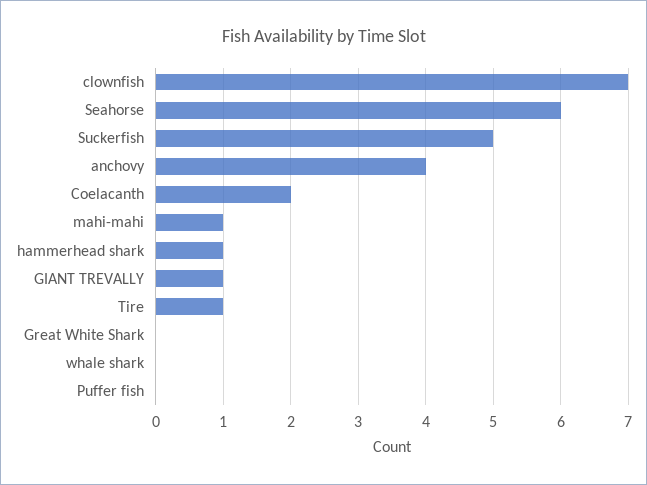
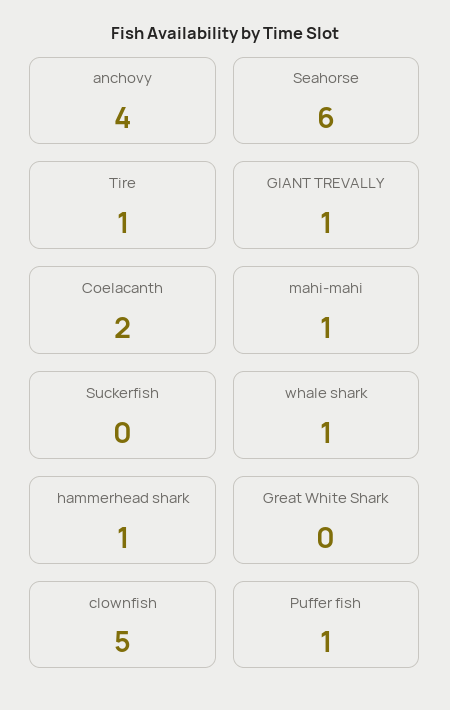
  {
-   "clownfish": 7,
+   "clownfish": 5,
    "Seahorse": 6,
-   "Suckerfish": 5,
+   "Suckerfish": 0,
    "anchovy": 4,
    "Coelacanth": 2,
    "mahi-mahi": 1,
    "hammerhead shark": 1,
    "GIANT TREVALLY": 1,
    "Tire": 1,
    "Great White Shark": 0,
-   "whale shark": 0,
+   "whale shark": 1,
-   "Puffer fish": 0
+   "Puffer fish": 1
  }

